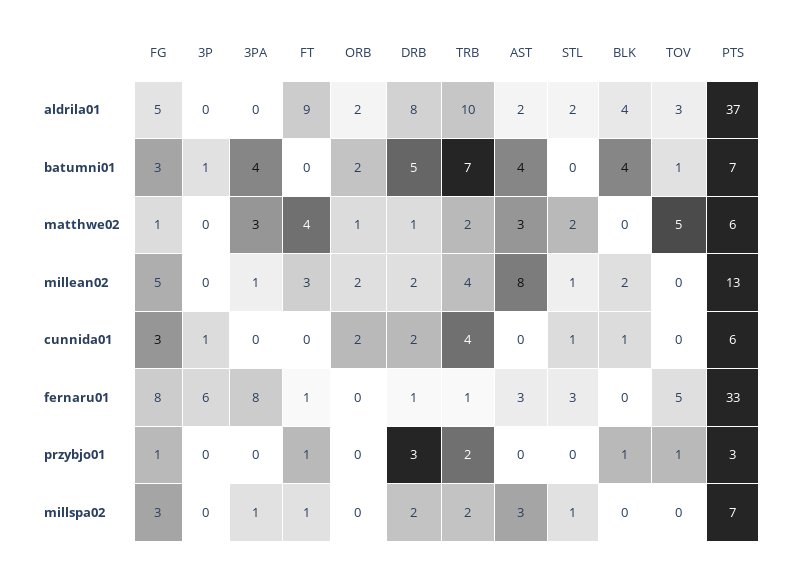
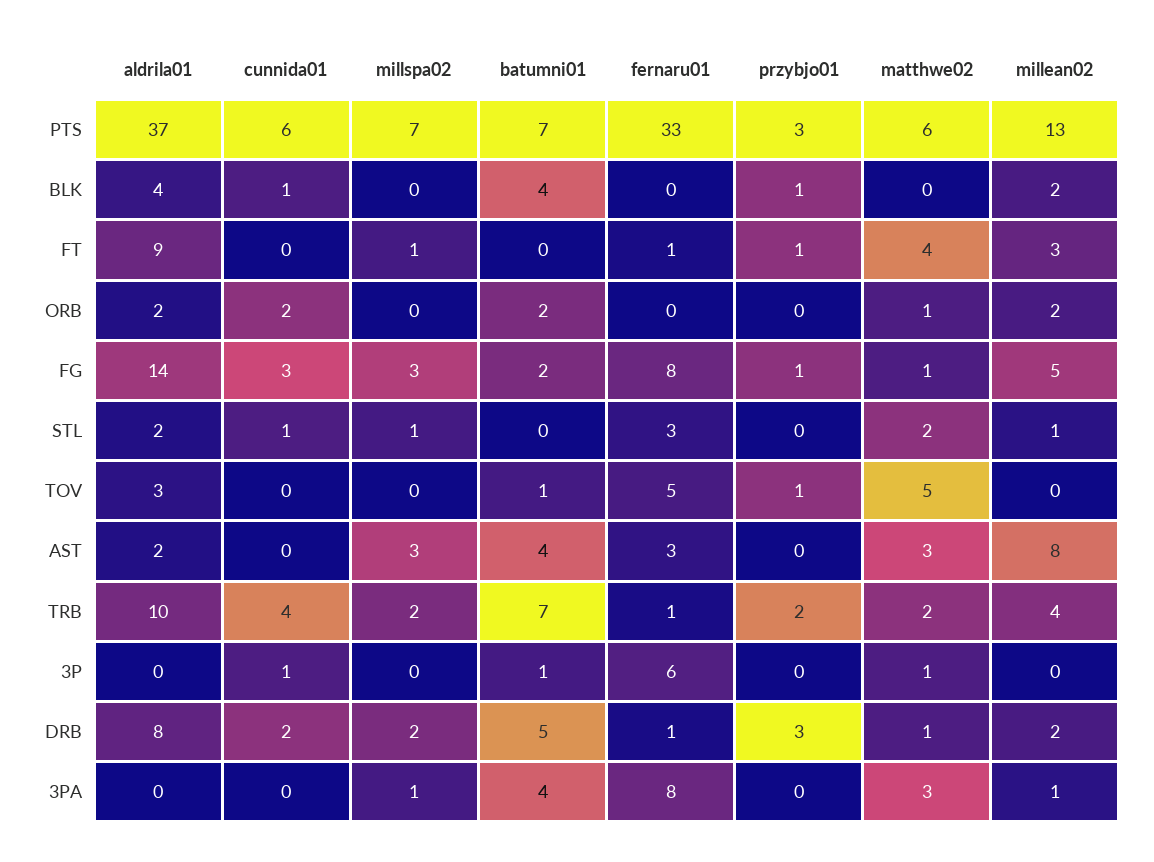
  {
    "FG": {
-     "aldrila01": 5,
+     "aldrila01": 14,
-     "batumni01": 3,
+     "batumni01": 2,
      "matthwe02": 1,
      "millean02": 5,
      "cunnida01": 3,
      "fernaru01": 8,
      "przybjo01": 1,
      "millspa02": 3
    },
    "3P": {
      "aldrila01": 0,
      "batumni01": 1,
-     "matthwe02": 0,
+     "matthwe02": 1,
      "millean02": 0,
      "cunnida01": 1,
      "fernaru01": 6,
      "przybjo01": 0,
      "millspa02": 0
    },
    "3PA": {
      "aldrila01": 0,
      "batumni01": 4,
      "matthwe02": 3,
      "millean02": 1,
      "cunnida01": 0,
      "fernaru01": 8,
      "przybjo01": 0,
      "millspa02": 1
    },
    "FT": {
      "aldrila01": 9,
      "batumni01": 0,
      "matthwe02": 4,
      "millean02": 3,
      "cunnida01": 0,
      "fernaru01": 1,
      "przybjo01": 1,
      "millspa02": 1
    },
    "ORB": {
      "aldrila01": 2,
      "batumni01": 2,
      "matthwe02": 1,
      "millean02": 2,
      "cunnida01": 2,
      "fernaru01": 0,
      "przybjo01": 0,
      "millspa02": 0
    },
    "DRB": {
      "aldrila01": 8,
      "batumni01": 5,
      "matthwe02": 1,
      "millean02": 2,
      "cunnida01": 2,
      "fernaru01": 1,
      "przybjo01": 3,
      "millspa02": 2
    },
    "TRB": {
      "aldrila01": 10,
      "batumni01": 7,
      "matthwe02": 2,
      "millean02": 4,
      "cunnida01": 4,
      "fernaru01": 1,
      "przybjo01": 2,
      "millspa02": 2
    },
    "AST": {
      "aldrila01": 2,
      "batumni01": 4,
      "matthwe02": 3,
      "millean02": 8,
      "cunnida01": 0,
      "fernaru01": 3,
      "przybjo01": 0,
      "millspa02": 3
    },
    "STL": {
      "aldrila01": 2,
      "batumni01": 0,
      "matthwe02": 2,
      "millean02": 1,
      "cunnida01": 1,
      "fernaru01": 3,
      "przybjo01": 0,
      "millspa02": 1
    },
    "BLK": {
      "aldrila01": 4,
      "batumni01": 4,
      "matthwe02": 0,
      "millean02": 2,
      "cunnida01": 1,
      "fernaru01": 0,
      "przybjo01": 1,
      "millspa02": 0
    },
    "TOV": {
      "aldrila01": 3,
      "batumni01": 1,
      "matthwe02": 5,
      "millean02": 0,
      "cunnida01": 0,
      "fernaru01": 5,
      "przybjo01": 1,
      "millspa02": 0
    },
    "PTS": {
      "aldrila01": 37,
      "batumni01": 7,
      "matthwe02": 6,
      "millean02": 13,
      "cunnida01": 6,
      "fernaru01": 33,
      "przybjo01": 3,
      "millspa02": 7
    }
  }

